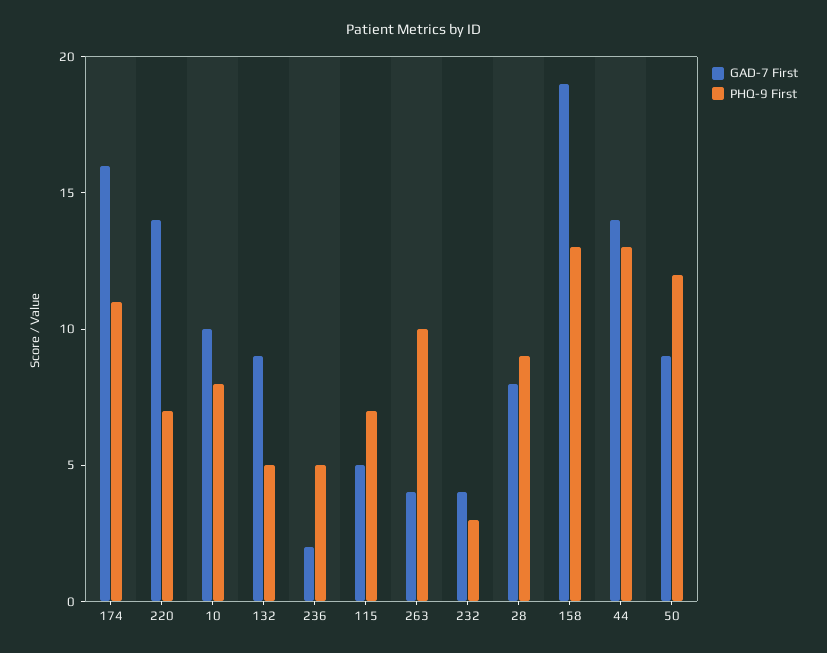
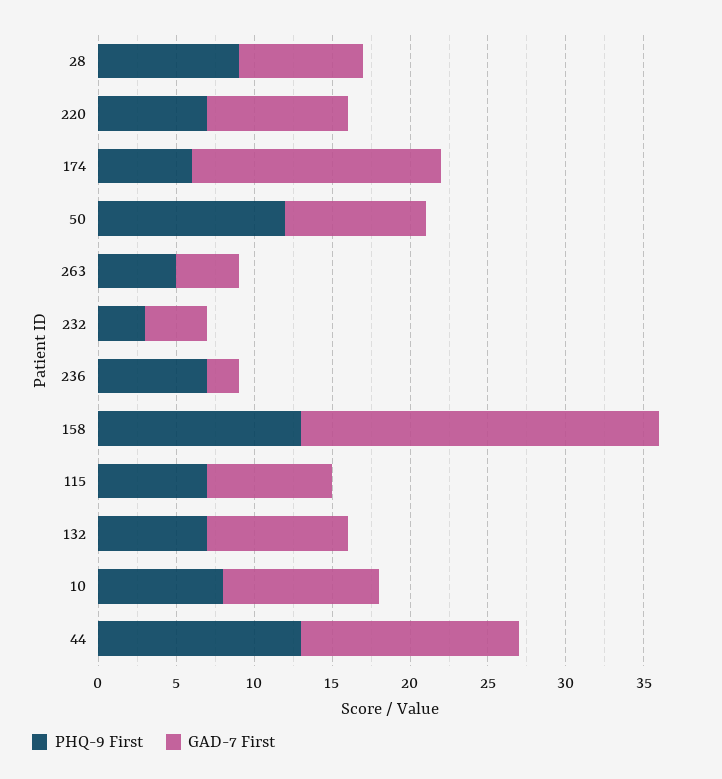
  {
    "GAD-7 First": {
      "174": 16,
-     "220": 14,
+     "220": 9,
      "10": 10,
      "132": 9,
      "236": 2,
-     "115": 5,
+     "115": 8,
      "263": 4,
      "232": 4,
      "28": 8,
-     "158": 19,
+     "158": 23,
      "44": 14,
      "50": 9
    },
    "PHQ-9 First": {
-     "174": 11,
+     "174": 6,
      "220": 7,
      "10": 8,
-     "132": 5,
+     "132": 7,
-     "236": 5,
+     "236": 7,
      "115": 7,
-     "263": 10,
+     "263": 5,
      "232": 3,
      "28": 9,
      "158": 13,
      "44": 13,
      "50": 12
    }
  }

